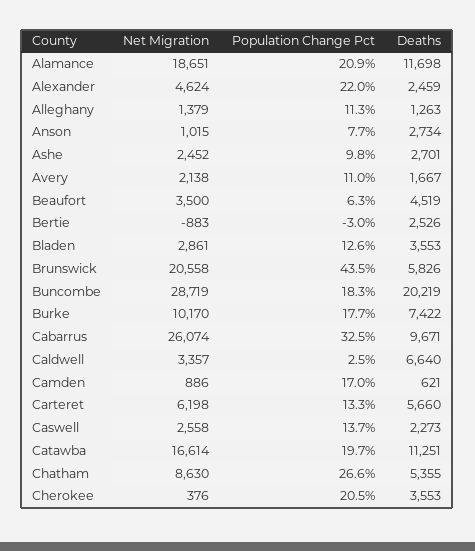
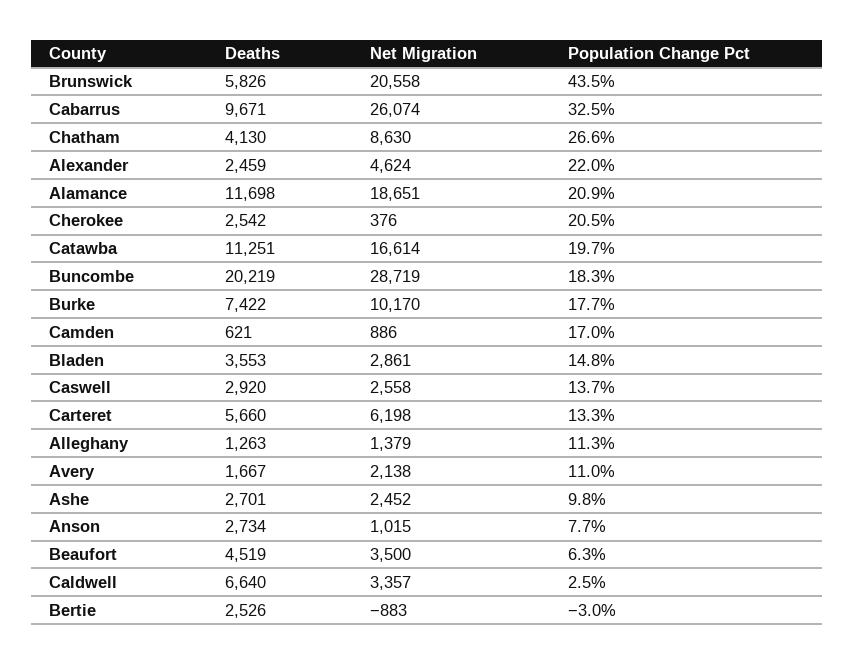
  {
    "Net Migration": {
      "Alamance": 18651,
      "Alexander": 4624,
      "Alleghany": 1379,
      "Anson": 1015,
      "Ashe": 2452,
      "Avery": 2138,
      "Beaufort": 3500,
      "Bertie": -883,
      "Bladen": 2861,
      "Brunswick": 20558,
      "Buncombe": 28719,
      "Burke": 10170,
      "Cabarrus": 26074,
      "Caldwell": 3357,
      "Camden": 886,
      "Carteret": 6198,
      "Caswell": 2558,
      "Catawba": 16614,
      "Chatham": 8630,
      "Cherokee": 376
    },
    "Population Change Pct": {
      "Alamance": 20.9,
      "Alexander": 22,
      "Alleghany": 11.3,
      "Anson": 7.7,
      "Ashe": 9.8,
      "Avery": 11,
      "Beaufort": 6.3,
      "Bertie": -3,
-     "Bladen": 12.6,
+     "Bladen": 14.8,
      "Brunswick": 43.5,
      "Buncombe": 18.3,
      "Burke": 17.7,
      "Cabarrus": 32.5,
      "Caldwell": 2.5,
      "Camden": 17,
      "Carteret": 13.3,
      "Caswell": 13.7,
      "Catawba": 19.7,
      "Chatham": 26.6,
      "Cherokee": 20.5
    },
    "Deaths": {
      "Alamance": 11698,
      "Alexander": 2459,
      "Alleghany": 1263,
      "Anson": 2734,
      "Ashe": 2701,
      "Avery": 1667,
      "Beaufort": 4519,
      "Bertie": 2526,
      "Bladen": 3553,
      "Brunswick": 5826,
      "Buncombe": 20219,
      "Burke": 7422,
      "Cabarrus": 9671,
      "Caldwell": 6640,
      "Camden": 621,
      "Carteret": 5660,
-     "Caswell": 2273,
+     "Caswell": 2920,
      "Catawba": 11251,
-     "Chatham": 5355,
+     "Chatham": 4130,
-     "Cherokee": 3553
+     "Cherokee": 2542
    }
  }

